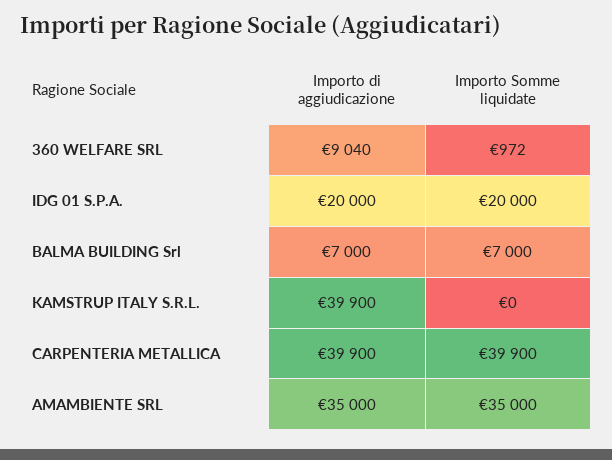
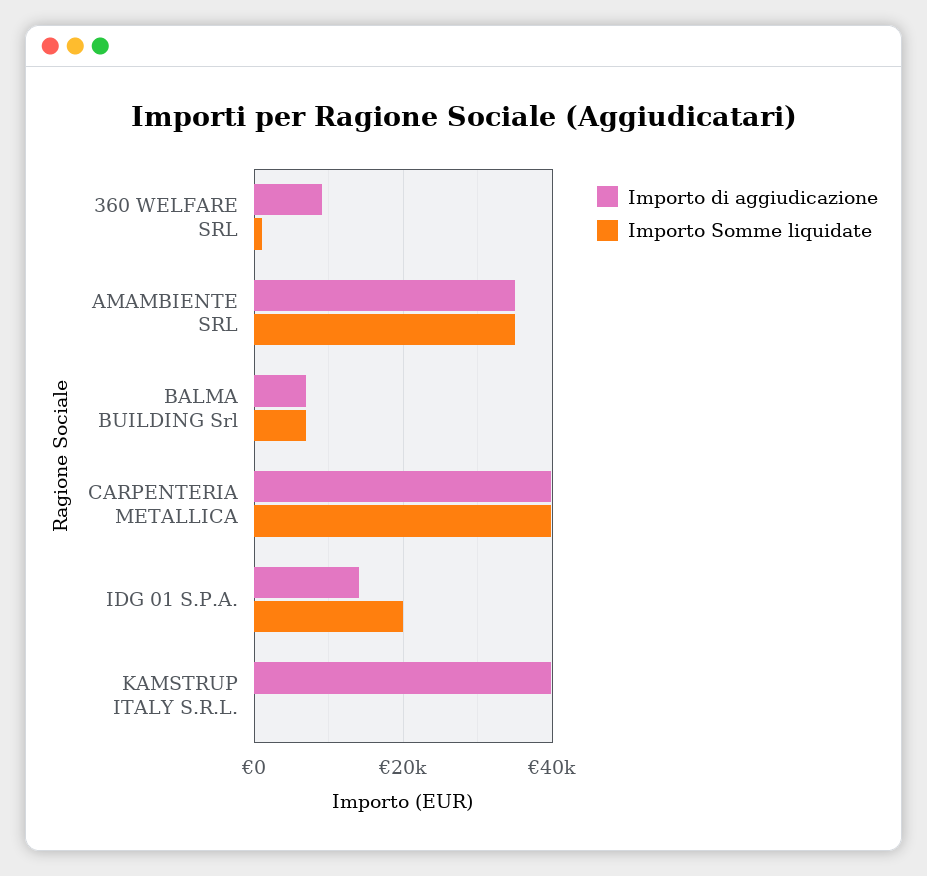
  {
    "Importo di aggiudicazione": {
      "360 WELFARE SRL": 9040,
-     "IDG 01 S.P.A.": 20000,
+     "IDG 01 S.P.A.": 14000,
      "BALMA BUILDING Srl": 7000,
      "KAMSTRUP ITALY S.R.L.": 39900,
      "CARPENTERIA METALLICA": 39900,
      "AMAMBIENTE SRL": 35000
    },
    "Importo Somme liquidate": {
      "360 WELFARE SRL": 972,
      "IDG 01 S.P.A.": 20000,
      "BALMA BUILDING Srl": 7000,
      "KAMSTRUP ITALY S.R.L.": 0,
      "CARPENTERIA METALLICA": 39900,
      "AMAMBIENTE SRL": 35000
    }
  }

